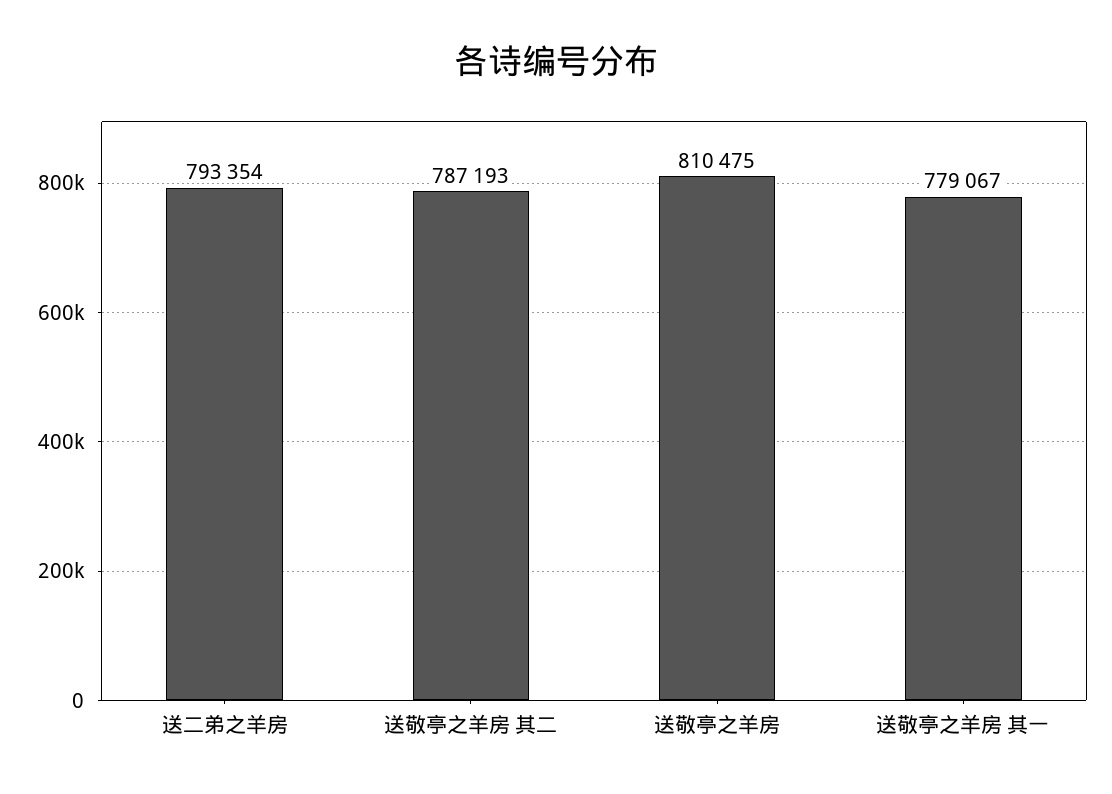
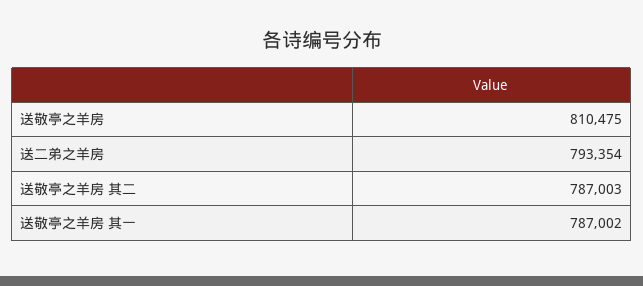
  {
    "送二弟之羊房": 793354,
-   "送敬亭之羊房 其二": 787193,
+   "送敬亭之羊房 其二": 787003,
    "送敬亭之羊房": 810475,
-   "送敬亭之羊房 其一": 779067
+   "送敬亭之羊房 其一": 787002
  }

